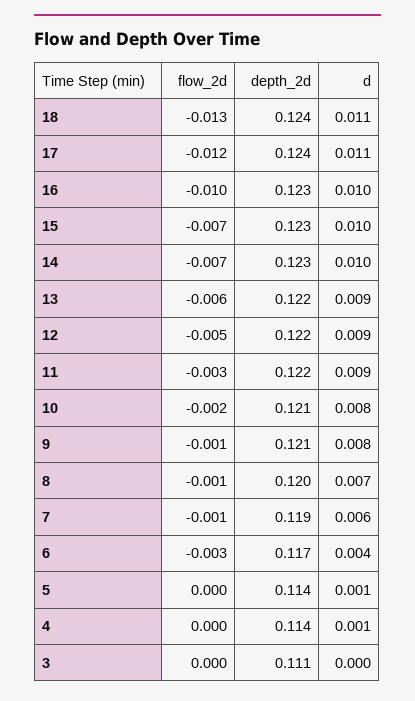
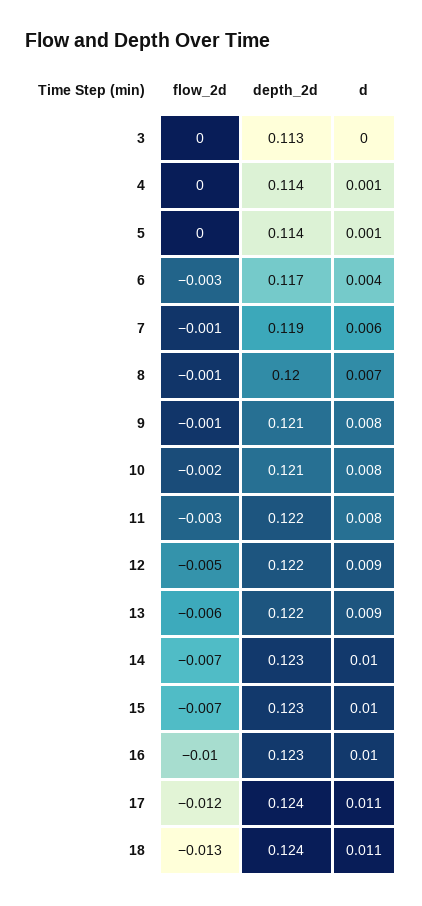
  {
    "flow_2d": {
      "18": -0.013,
      "17": -0.012,
      "16": -0.01,
      "15": -0.007,
      "14": -0.007,
      "13": -0.006,
      "12": -0.005,
      "11": -0.003,
      "10": -0.002,
      "9": -0.001,
      "8": -0.001,
      "7": -0.001,
      "6": -0.003,
      "5": 0,
      "4": 0,
      "3": 0
    },
    "depth_2d": {
      "18": 0.124,
      "17": 0.124,
      "16": 0.123,
      "15": 0.123,
      "14": 0.123,
      "13": 0.122,
      "12": 0.122,
      "11": 0.122,
      "10": 0.121,
      "9": 0.121,
      "8": 0.12,
      "7": 0.119,
      "6": 0.117,
      "5": 0.114,
      "4": 0.114,
-     "3": 0.111
+     "3": 0.113
    },
    "d": {
      "18": 0.011,
      "17": 0.011,
      "16": 0.01,
      "15": 0.01,
      "14": 0.01,
      "13": 0.009,
      "12": 0.009,
-     "11": 0.009,
+     "11": 0.008,
      "10": 0.008,
      "9": 0.008,
      "8": 0.007,
      "7": 0.006,
      "6": 0.004,
      "5": 0.001,
      "4": 0.001,
      "3": 0
    }
  }

